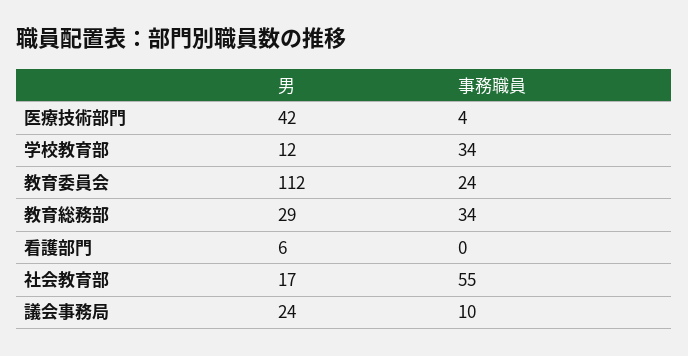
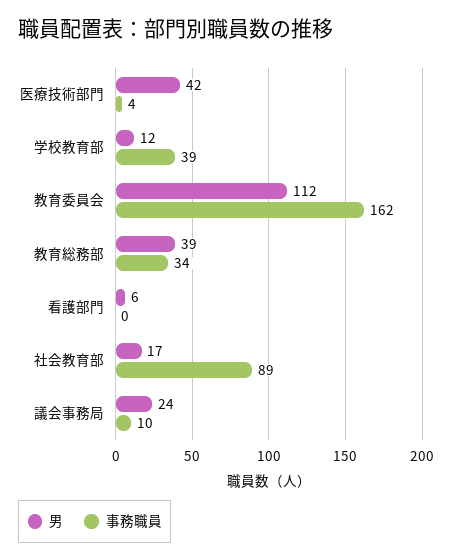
  {
    "男": {
      "医療技術部門": 42,
      "学校教育部": 12,
      "教育委員会": 112,
-     "教育総務部": 29,
+     "教育総務部": 39,
      "看護部門": 6,
      "社会教育部": 17,
      "議会事務局": 24
    },
    "事務職員": {
      "医療技術部門": 4,
-     "学校教育部": 34,
+     "学校教育部": 39,
-     "教育委員会": 24,
+     "教育委員会": 162,
      "教育総務部": 34,
      "看護部門": 0,
-     "社会教育部": 55,
+     "社会教育部": 89,
      "議会事務局": 10
    }
  }

